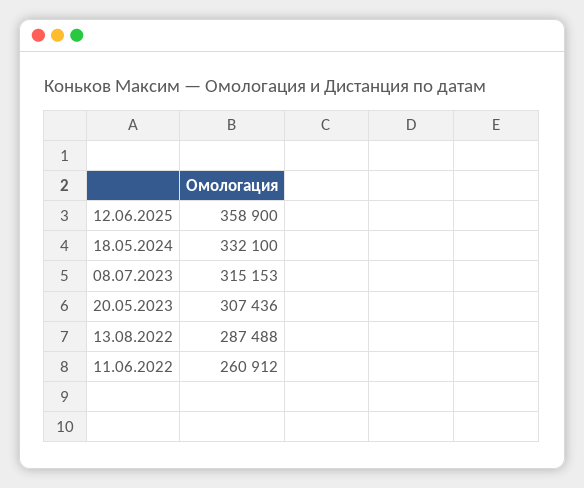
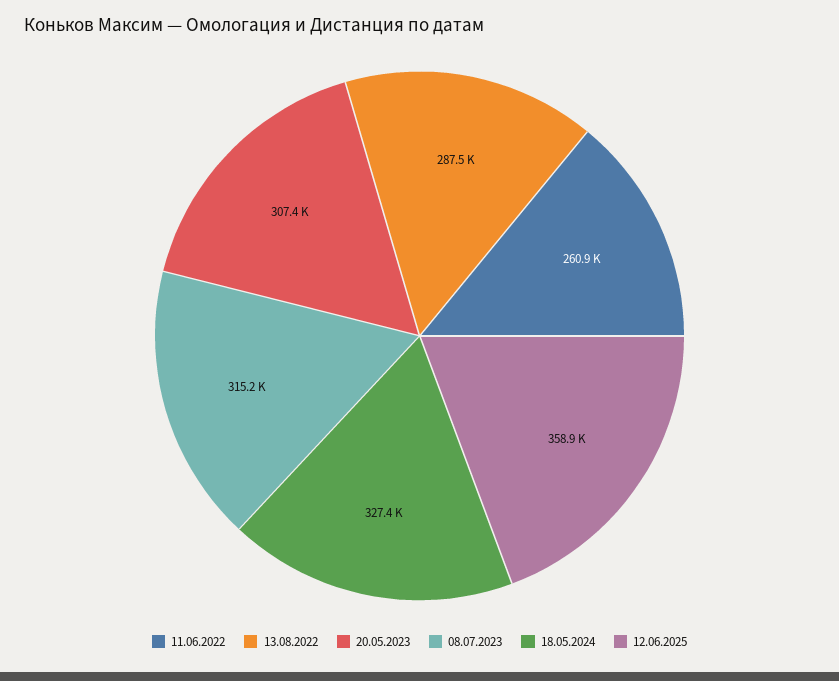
  {
    "12.06.2025": 358900,
-   "18.05.2024": 332100,
+   "18.05.2024": 327400,
    "08.07.2023": 315153,
    "20.05.2023": 307436,
    "13.08.2022": 287488,
    "11.06.2022": 260912
  }

